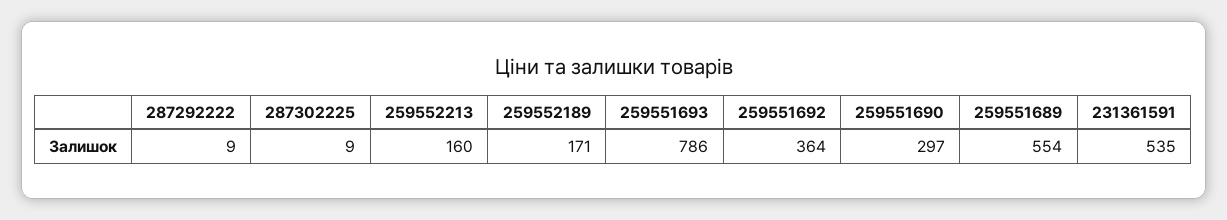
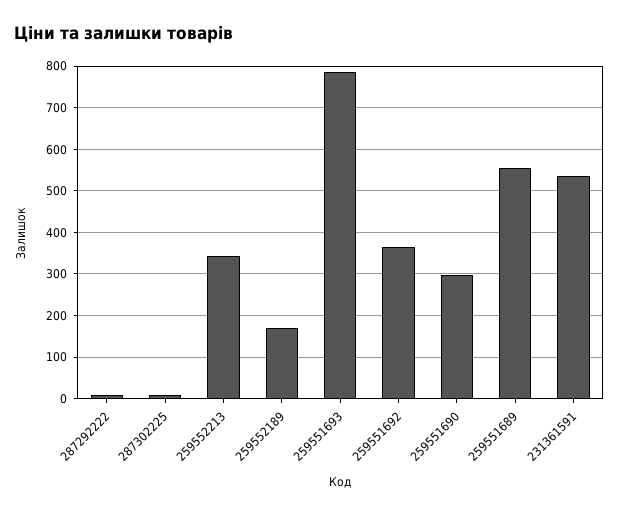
  {
    "287292222": 9,
    "287302225": 9,
-   "259552213": 160,
+   "259552213": 340,
    "259552189": 171,
    "259551693": 786,
    "259551692": 364,
    "259551690": 297,
    "259551689": 554,
    "231361591": 535
  }

